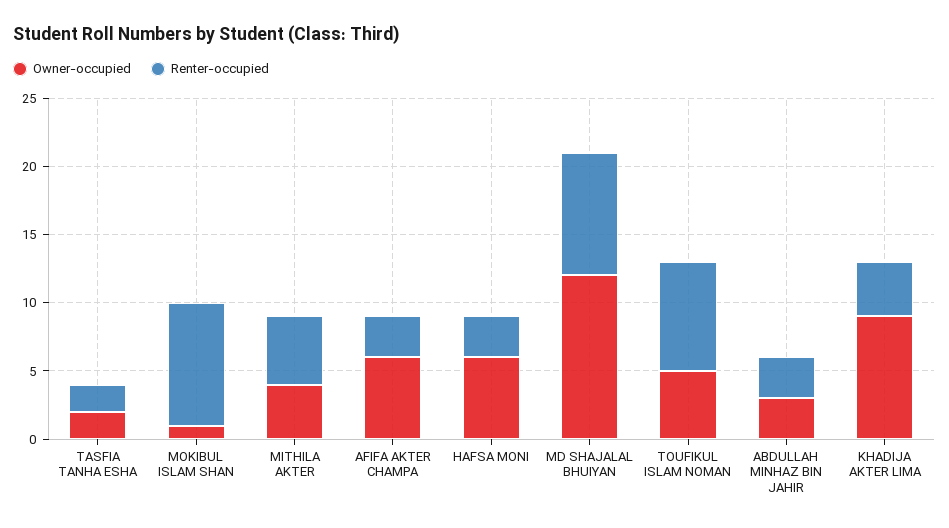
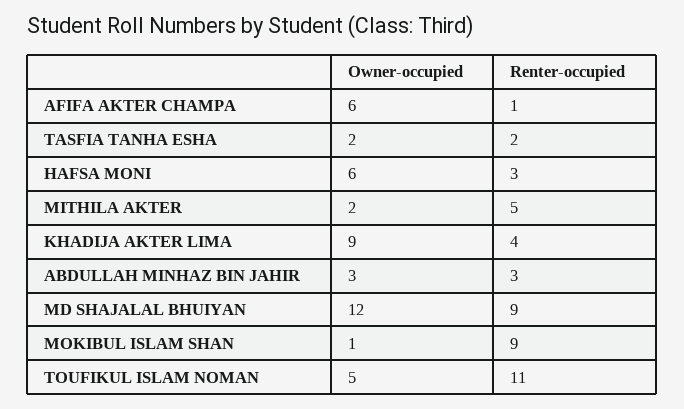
  {
    "Owner-occupied": {
      "TASFIA TANHA ESHA": 2,
      "MOKIBUL ISLAM SHAN": 1,
-     "MITHILA AKTER": 4,
+     "MITHILA AKTER": 2,
      "AFIFA AKTER CHAMPA": 6,
      "HAFSA MONI": 6,
      "MD SHAJALAL BHUIYAN": 12,
      "TOUFIKUL ISLAM NOMAN": 5,
      "ABDULLAH MINHAZ BIN JAHIR": 3,
      "KHADIJA AKTER LIMA": 9
    },
    "Renter-occupied": {
      "TASFIA TANHA ESHA": 2,
      "MOKIBUL ISLAM SHAN": 9,
      "MITHILA AKTER": 5,
-     "AFIFA AKTER CHAMPA": 3,
+     "AFIFA AKTER CHAMPA": 1,
      "HAFSA MONI": 3,
      "MD SHAJALAL BHUIYAN": 9,
-     "TOUFIKUL ISLAM NOMAN": 8,
+     "TOUFIKUL ISLAM NOMAN": 11,
      "ABDULLAH MINHAZ BIN JAHIR": 3,
      "KHADIJA AKTER LIMA": 4
    }
  }

